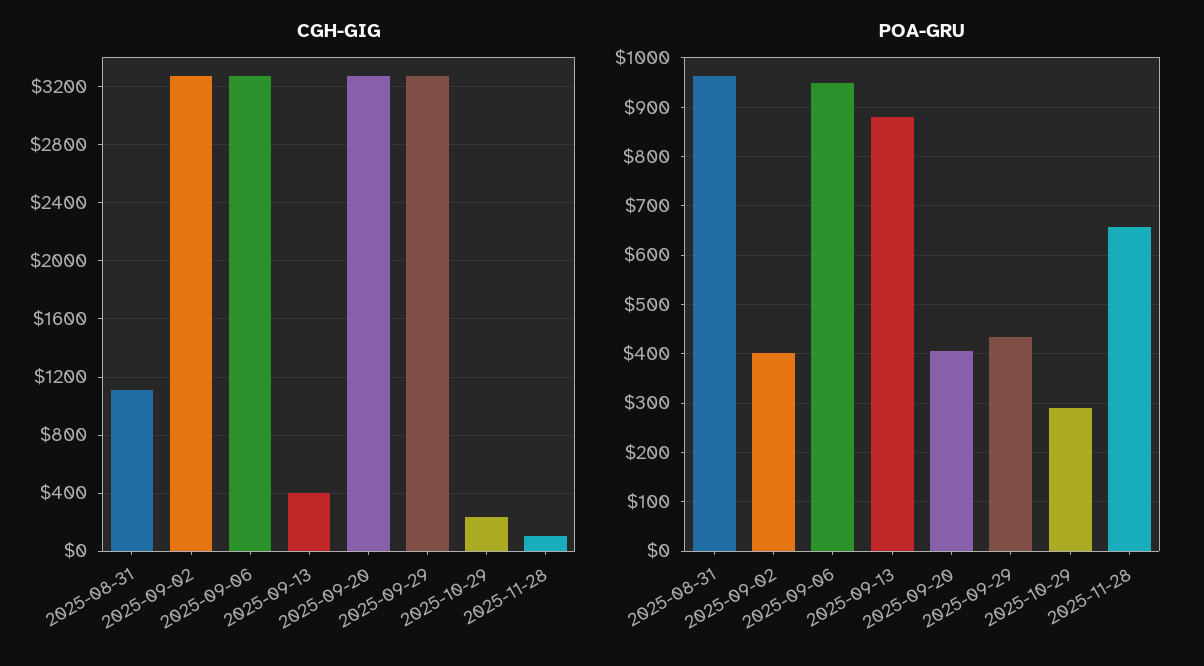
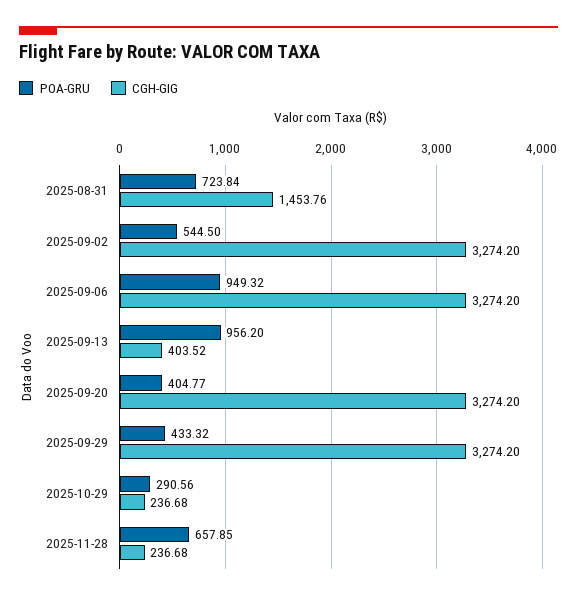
  {
    "CGH-GIG": {
-     "2025-08-31": 1100,
+     "2025-08-31": 1453.76,
      "2025-09-02": 3274.2,
      "2025-09-06": 3274.2,
      "2025-09-13": 403.52,
      "2025-09-20": 3274.2,
      "2025-09-29": 3274.2,
      "2025-10-29": 236.68,
-     "2025-11-28": 100
+     "2025-11-28": 236.68
    },
    "POA-GRU": {
-     "2025-08-31": 960,
+     "2025-08-31": 723.84,
-     "2025-09-02": 400,
+     "2025-09-02": 544.5,
      "2025-09-06": 949.32,
-     "2025-09-13": 880,
+     "2025-09-13": 956.2,
      "2025-09-20": 404.77,
      "2025-09-29": 433.32,
      "2025-10-29": 290.56,
      "2025-11-28": 657.85
    }
  }

